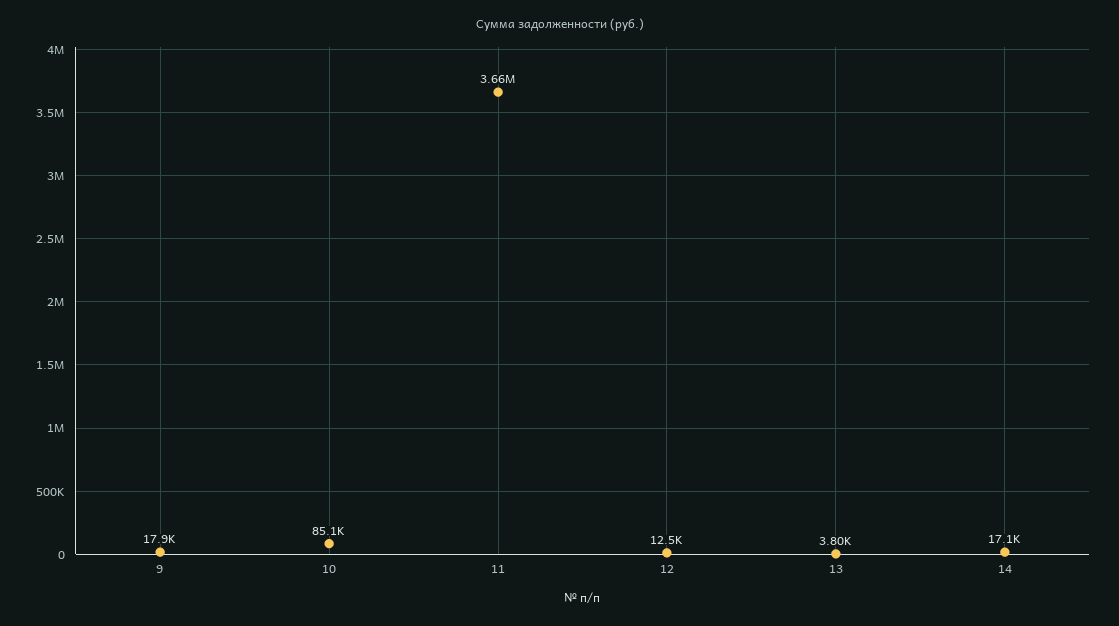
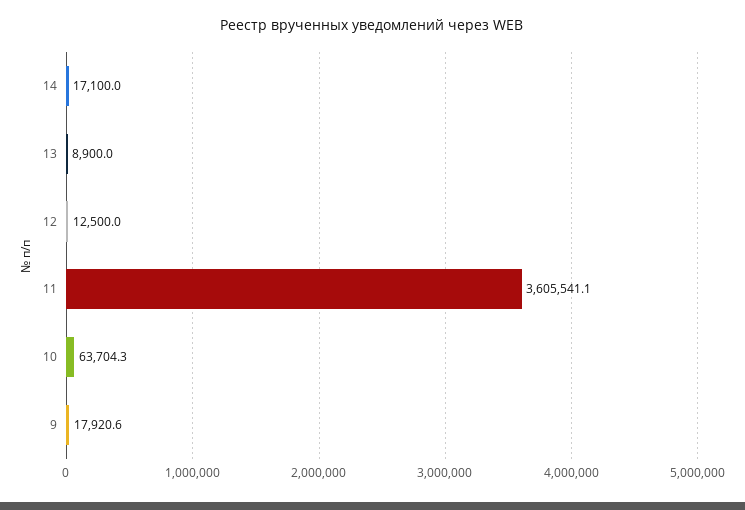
  {
    "9": 17920.6,
-   "10": 85100,
+   "10": 63704.3,
-   "11": 3660000,
+   "11": 3605541.1,
    "12": 12500,
-   "13": 3800,
+   "13": 8900,
    "14": 17100
  }

